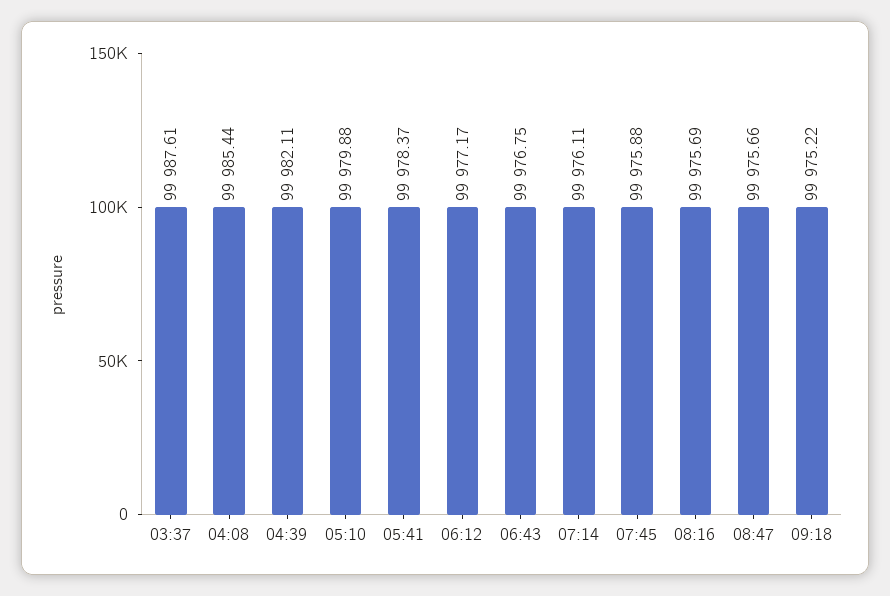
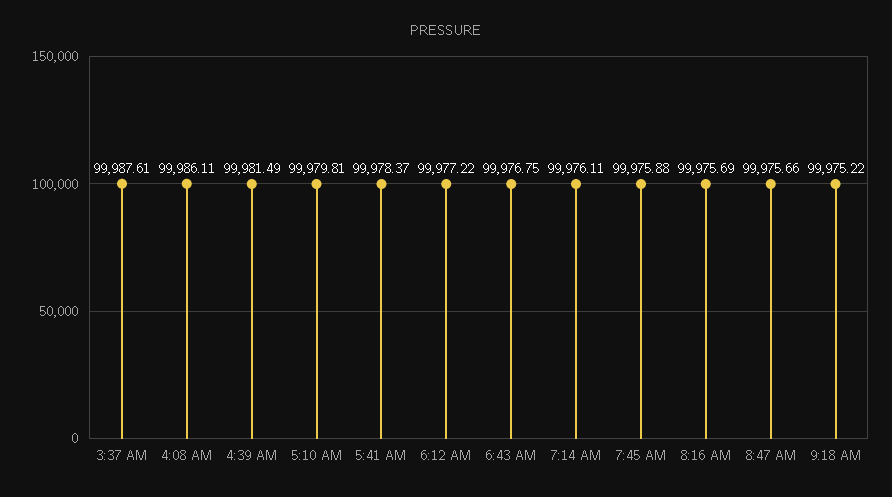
  {
    "03:37": 99987.61,
-   "04:08": 99985.44,
+   "04:08": 99986.11,
-   "04:39": 99982.11,
+   "04:39": 99981.49,
-   "05:10": 99979.88,
+   "05:10": 99979.81,
    "05:41": 99978.37,
-   "06:12": 99977.17,
+   "06:12": 99977.22,
    "06:43": 99976.75,
    "07:14": 99976.11,
    "07:45": 99975.88,
    "08:16": 99975.69,
    "08:47": 99975.66,
    "09:18": 99975.22
  }

